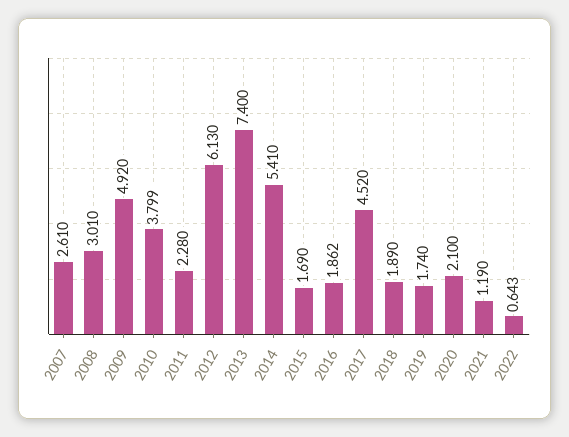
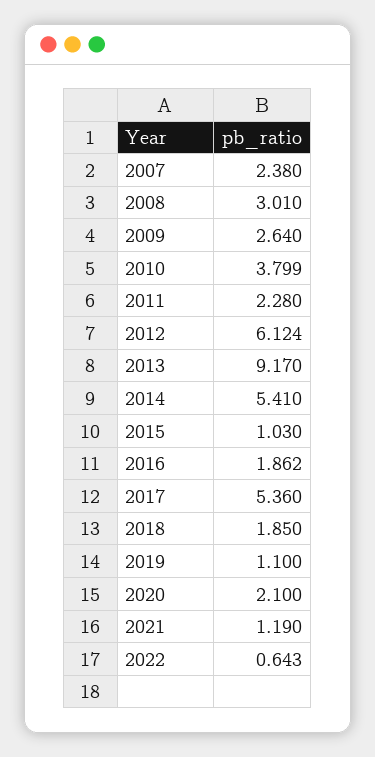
  {
-   "2007": 2.61,
+   "2007": 2.38,
    "2008": 3.01,
-   "2009": 4.92,
+   "2009": 2.64,
    "2010": 3.799,
    "2011": 2.28,
-   "2012": 6.13,
+   "2012": 6.124,
-   "2013": 7.4,
+   "2013": 9.17,
    "2014": 5.41,
-   "2015": 1.69,
+   "2015": 1.03,
    "2016": 1.862,
-   "2017": 4.52,
+   "2017": 5.36,
-   "2018": 1.89,
+   "2018": 1.85,
-   "2019": 1.74,
+   "2019": 1.1,
    "2020": 2.1,
    "2021": 1.19,
    "2022": 0.643
  }

